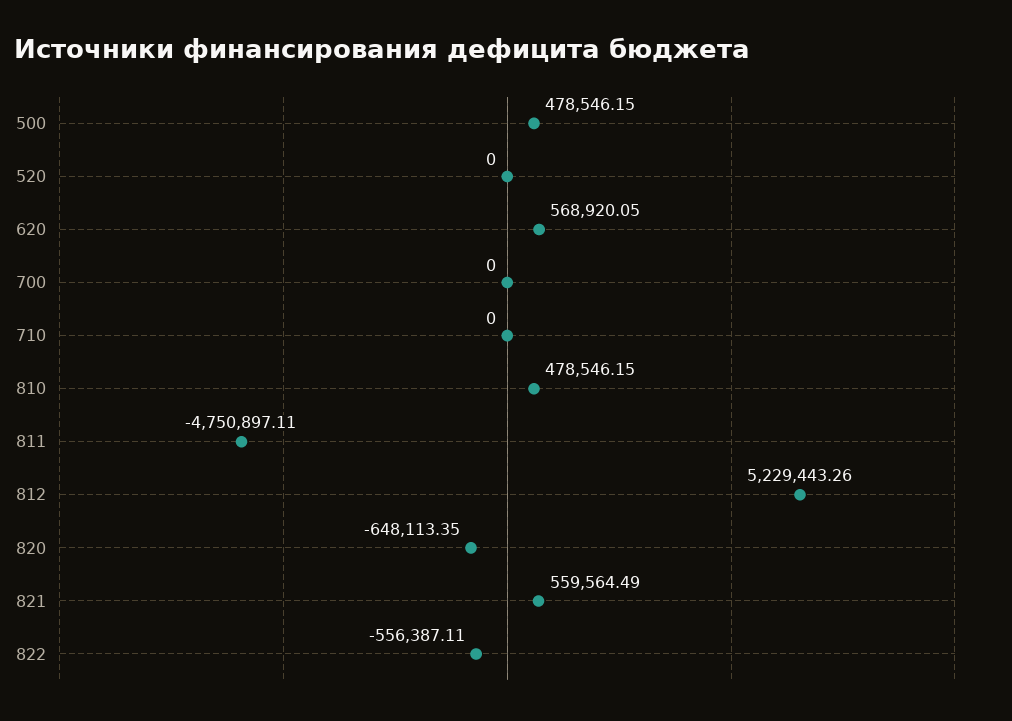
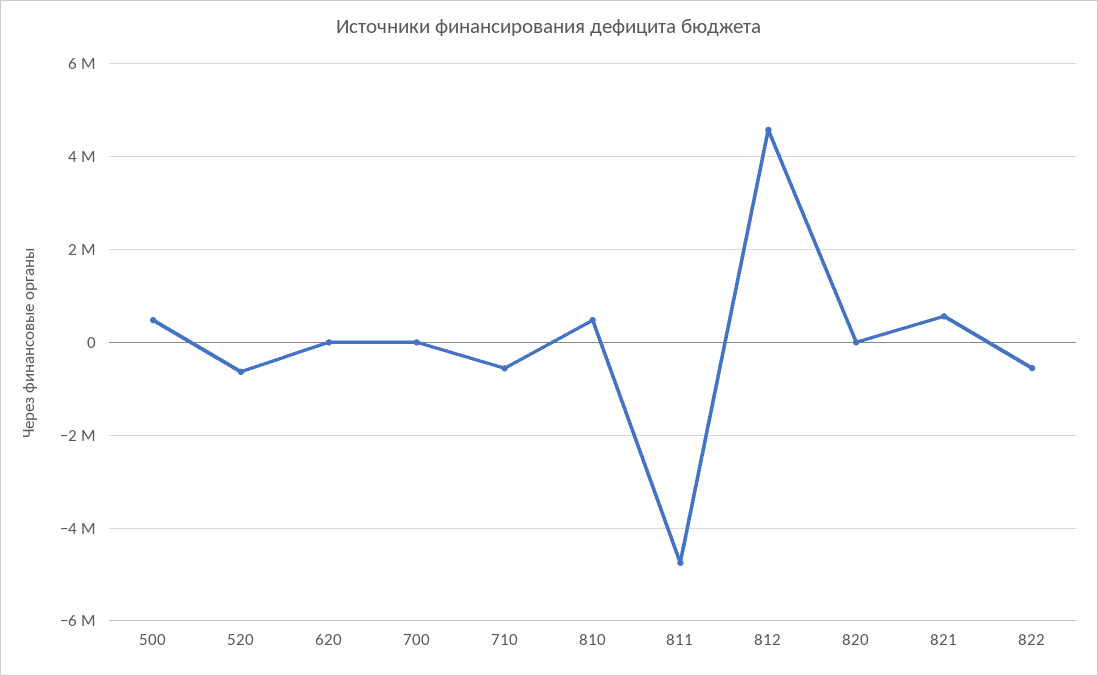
  {
    "500": 478546.15,
-   "520": 0,
+   "520": -600000,
-   "620": 568920.05,
+   "620": 0,
    "700": 0,
-   "710": 0,
+   "710": -600000,
    "810": 478546.15,
    "811": -4750897.11,
-   "812": 5229443.26,
+   "812": 4600000,
-   "820": -648113.35,
+   "820": 0,
    "821": 559564.49,
    "822": -556387.11
  }

